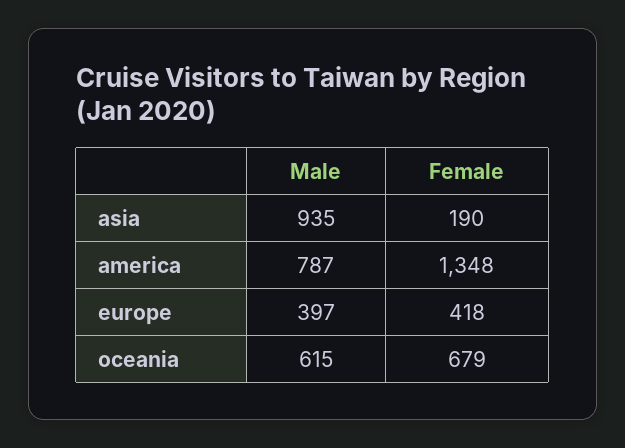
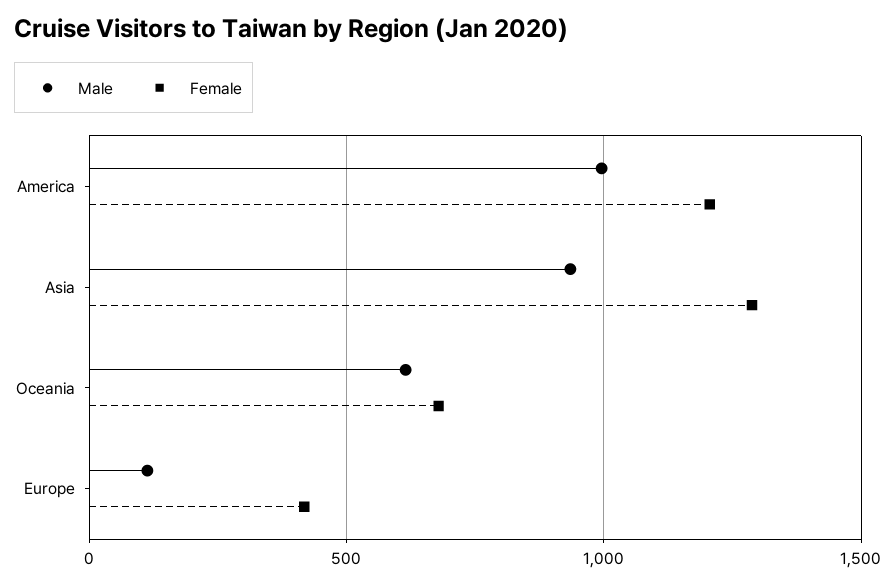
  {
    "Male": {
      "asia": 935,
-     "america": 787,
+     "america": 1000,
-     "europe": 397,
+     "europe": 100,
      "oceania": 615
    },
    "Female": {
-     "asia": 190,
+     "asia": 1300,
-     "america": 1348,
+     "america": 1200,
      "europe": 418,
      "oceania": 679
    }
  }

